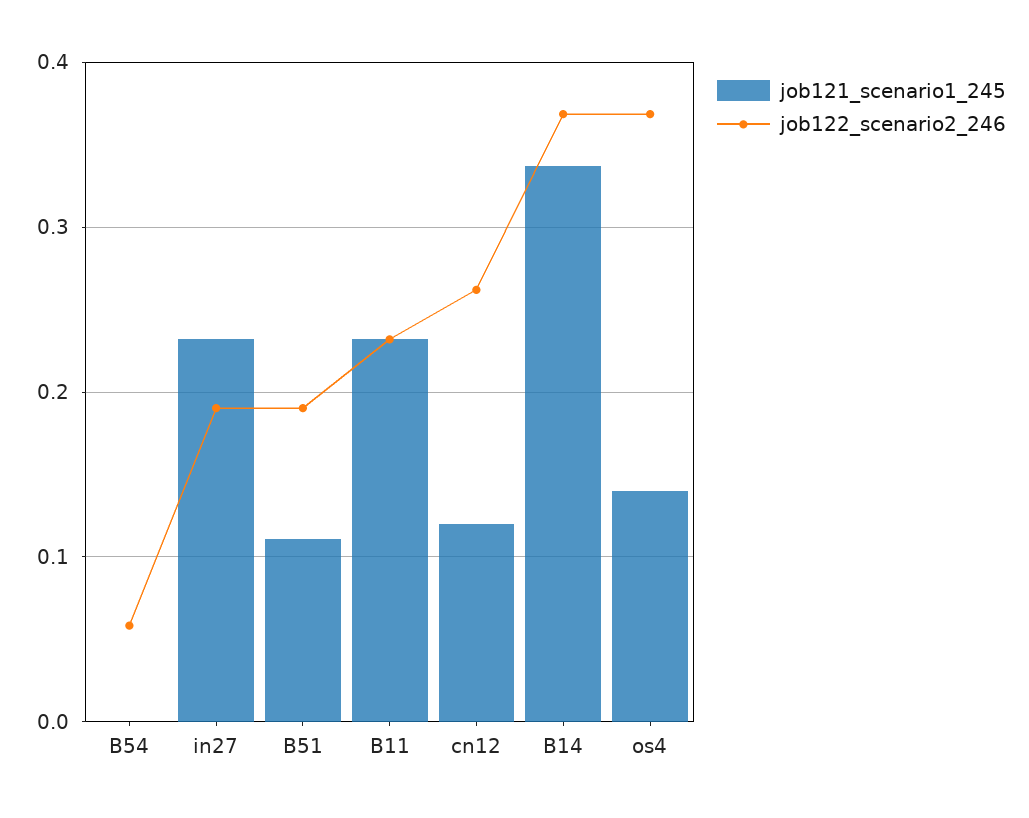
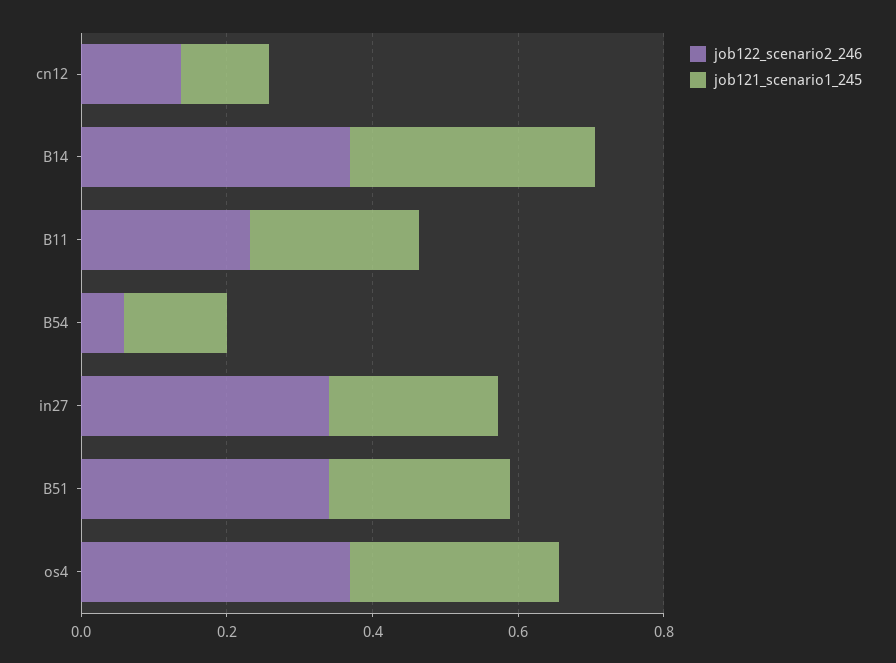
  {
    "job121_scenario1_245": {
-     "B54": 0,
+     "B54": 0.15,
      "in27": 0.23,
-     "B51": 0.11,
+     "B51": 0.25,
      "B11": 0.23,
      "cn12": 0.12,
      "B14": 0.34,
-     "os4": 0.14
+     "os4": 0.3
    },
    "job122_scenario2_246": {
      "B54": 0.06,
-     "in27": 0.19,
+     "in27": 0.35,
-     "B51": 0.19,
+     "B51": 0.35,
      "B11": 0.23,
-     "cn12": 0.26,
+     "cn12": 0.15,
      "B14": 0.37,
      "os4": 0.37
    }
  }

